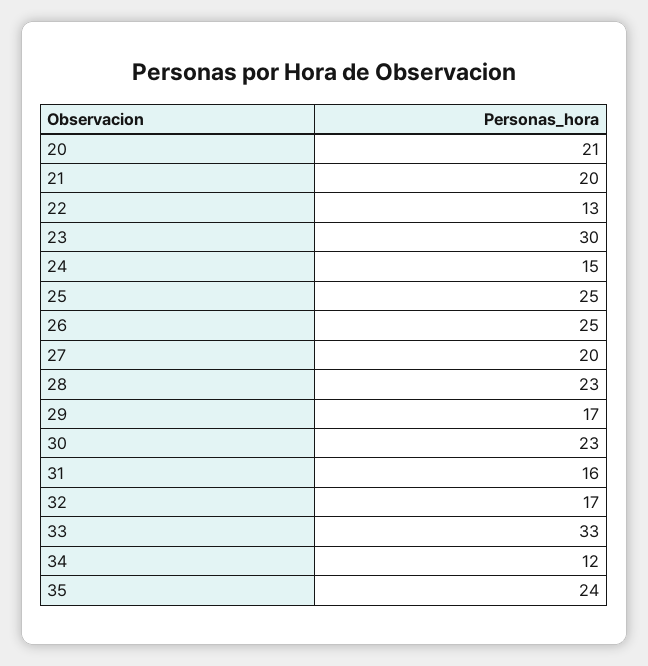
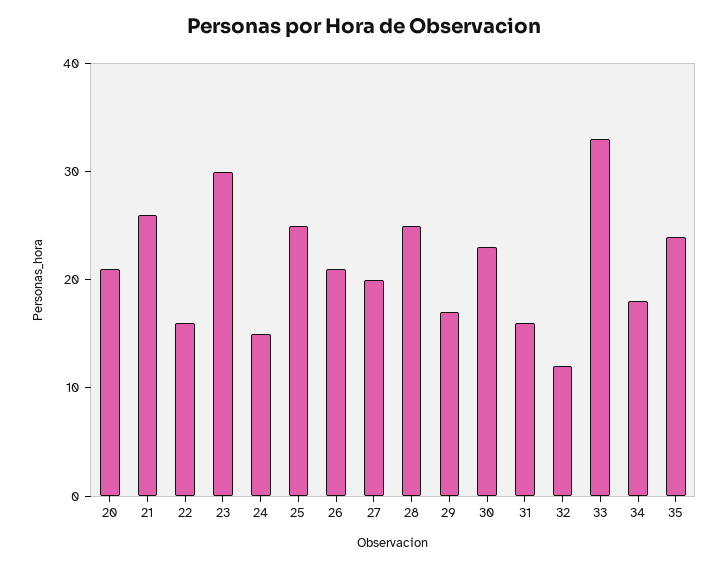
  {
    "20": 21,
-   "21": 20,
+   "21": 26,
-   "22": 13,
+   "22": 16,
    "23": 30,
    "24": 15,
    "25": 25,
-   "26": 25,
+   "26": 21,
    "27": 20,
-   "28": 23,
+   "28": 25,
    "29": 17,
    "30": 23,
    "31": 16,
-   "32": 17,
+   "32": 12,
    "33": 33,
-   "34": 12,
+   "34": 18,
    "35": 24
  }

